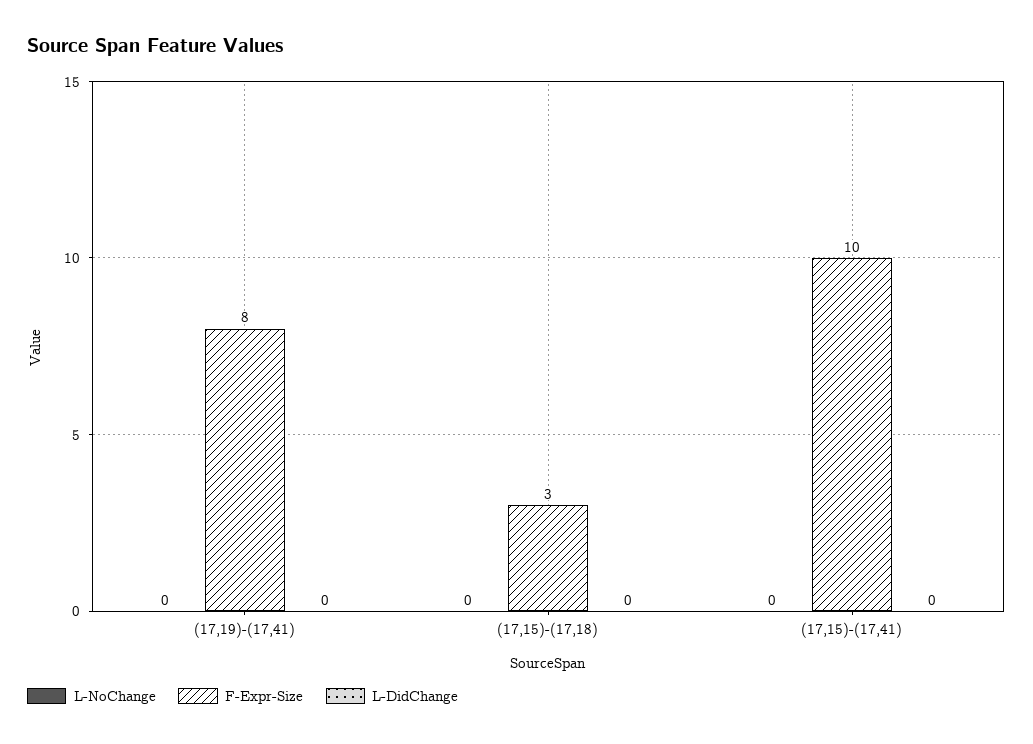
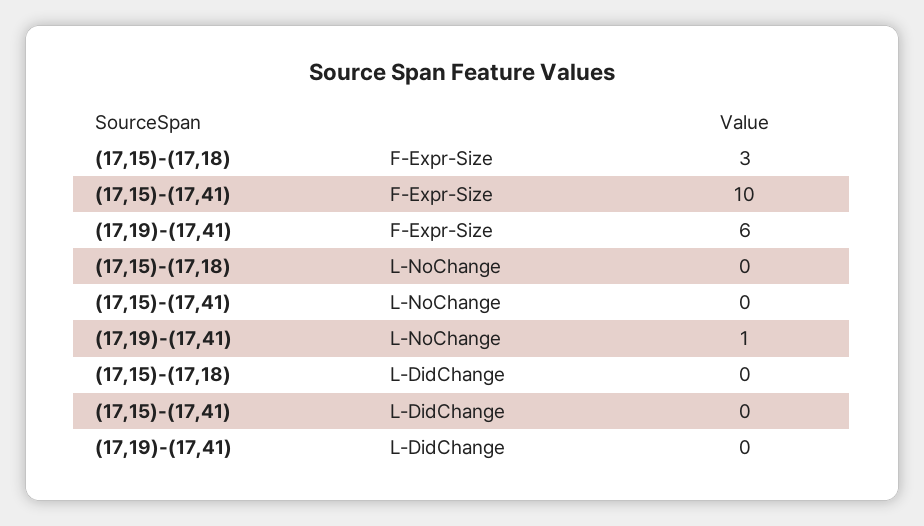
  {
    "L-NoChange": {
-     "(17,19)-(17,41)": 0,
+     "(17,19)-(17,41)": 1,
      "(17,15)-(17,18)": 0,
      "(17,15)-(17,41)": 0
    },
    "F-Expr-Size": {
-     "(17,19)-(17,41)": 8,
+     "(17,19)-(17,41)": 6,
      "(17,15)-(17,18)": 3,
      "(17,15)-(17,41)": 10
    },
    "L-DidChange": {
      "(17,19)-(17,41)": 0,
      "(17,15)-(17,18)": 0,
      "(17,15)-(17,41)": 0
    }
  }

